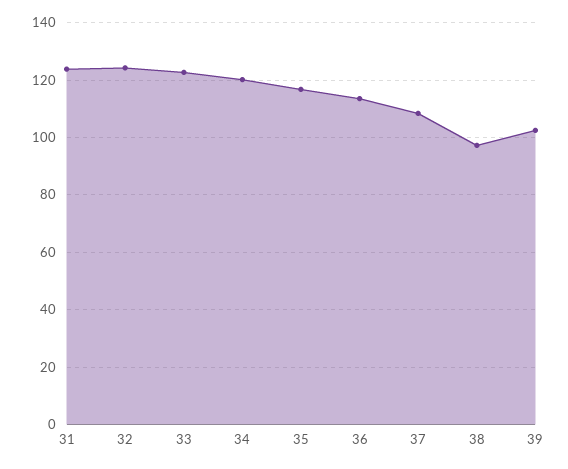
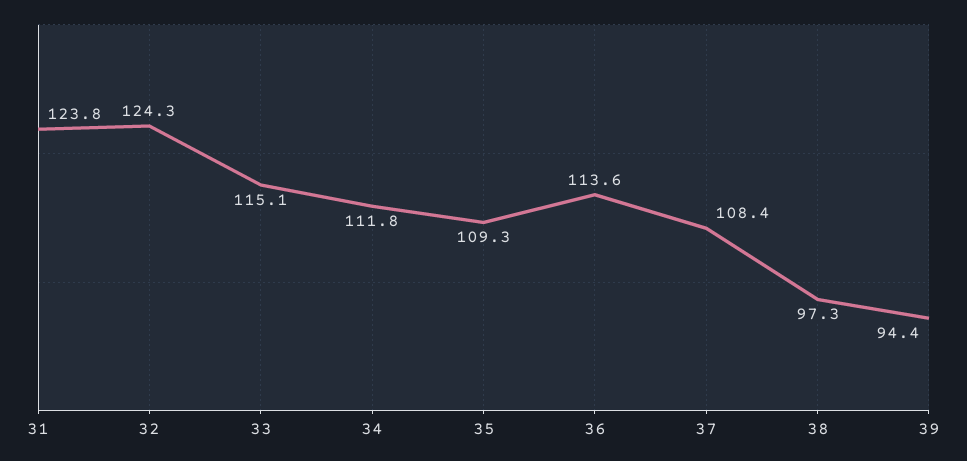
  {
    "31": 123.8,
    "32": 124.3,
-   "33": 122.5,
+   "33": 115.1,
-   "34": 120,
+   "34": 111.8,
-   "35": 117.5,
+   "35": 109.3,
    "36": 113.6,
    "37": 108.4,
    "38": 97.3,
-   "39": 102.5
+   "39": 94.4
  }

